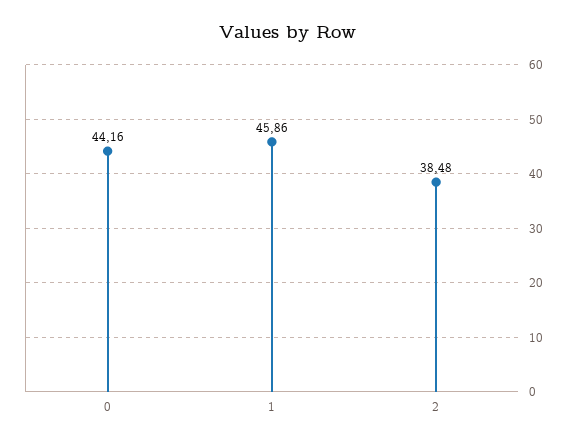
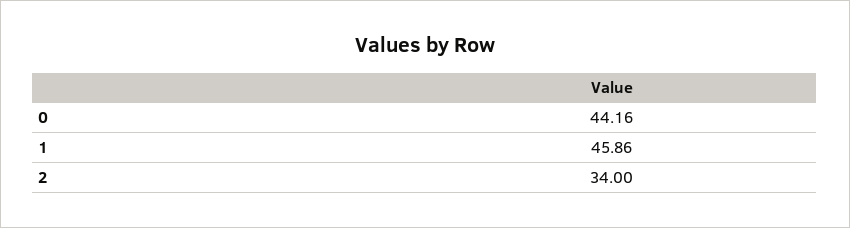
  {
    "0": 44.16,
    "1": 45.86,
-   "2": 38.48
+   "2": 34
  }

